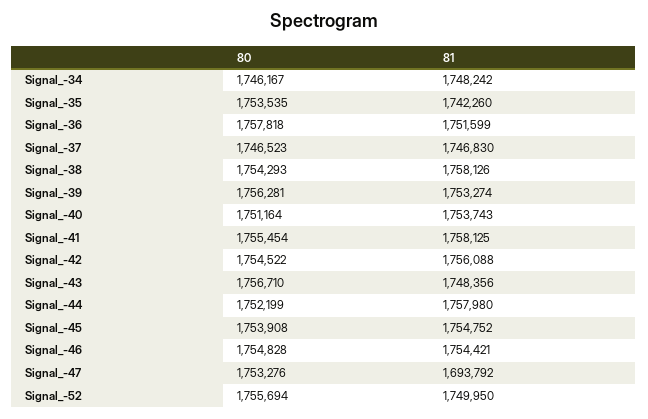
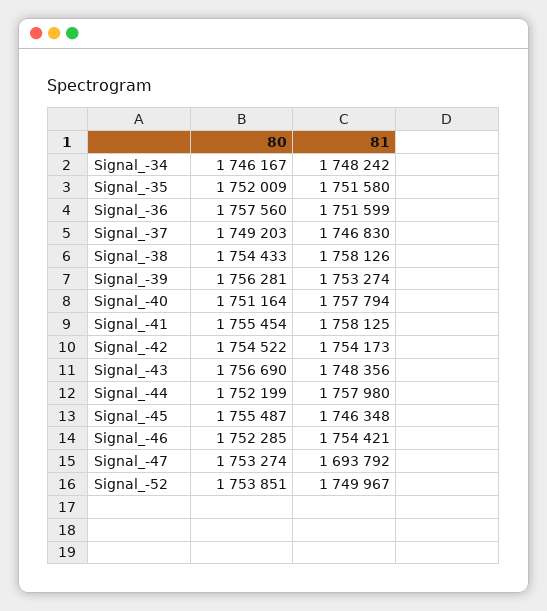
  {
    "80": {
      "Signal_-34": 1746167,
-     "Signal_-35": 1753535,
+     "Signal_-35": 1752009,
-     "Signal_-36": 1757818,
+     "Signal_-36": 1757560,
-     "Signal_-37": 1746523,
+     "Signal_-37": 1749203,
-     "Signal_-38": 1754293,
+     "Signal_-38": 1754433,
      "Signal_-39": 1756281,
      "Signal_-40": 1751164,
      "Signal_-41": 1755454,
      "Signal_-42": 1754522,
-     "Signal_-43": 1756710,
+     "Signal_-43": 1756690,
      "Signal_-44": 1752199,
-     "Signal_-45": 1753908,
+     "Signal_-45": 1755487,
-     "Signal_-46": 1754828,
+     "Signal_-46": 1752285,
-     "Signal_-47": 1753276,
+     "Signal_-47": 1753274,
-     "Signal_-52": 1755694
+     "Signal_-52": 1753851
    },
    "81": {
      "Signal_-34": 1748242,
-     "Signal_-35": 1742260,
+     "Signal_-35": 1751580,
      "Signal_-36": 1751599,
      "Signal_-37": 1746830,
      "Signal_-38": 1758126,
      "Signal_-39": 1753274,
-     "Signal_-40": 1753743,
+     "Signal_-40": 1757794,
      "Signal_-41": 1758125,
-     "Signal_-42": 1756088,
+     "Signal_-42": 1754173,
      "Signal_-43": 1748356,
      "Signal_-44": 1757980,
-     "Signal_-45": 1754752,
+     "Signal_-45": 1746348,
      "Signal_-46": 1754421,
      "Signal_-47": 1693792,
-     "Signal_-52": 1749950
+     "Signal_-52": 1749967
    }
  }

